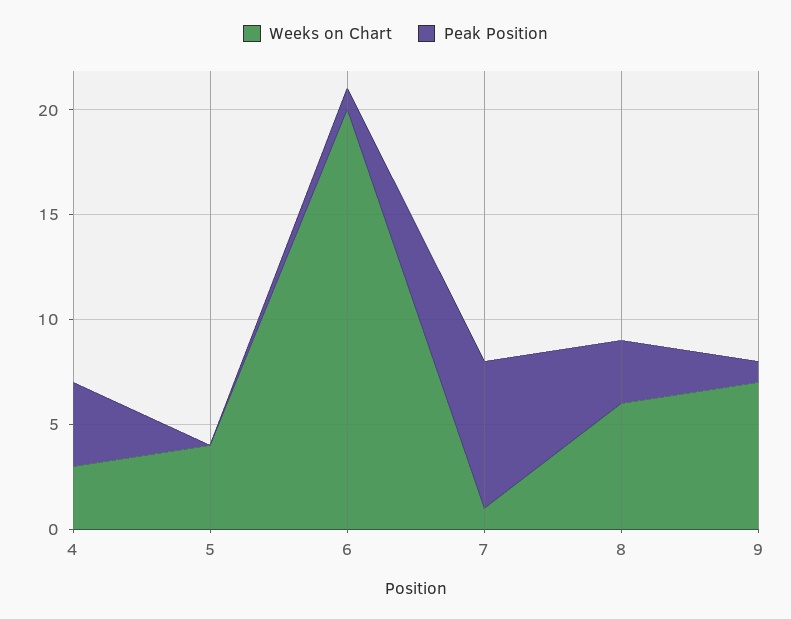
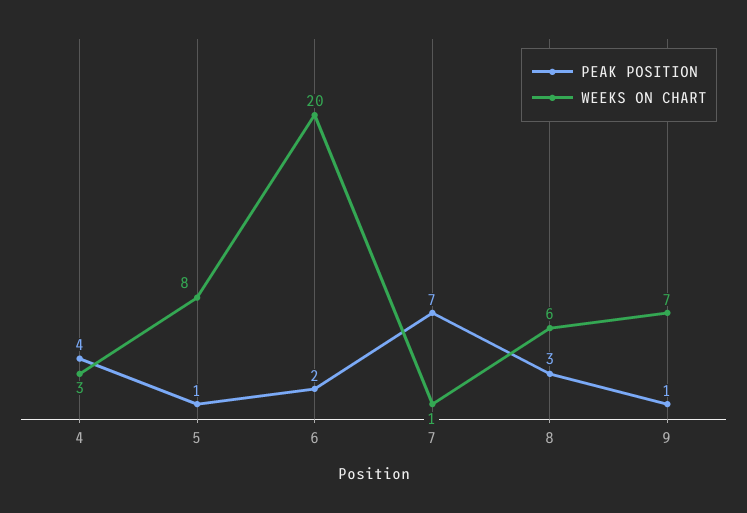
  {
    "Weeks on Chart": {
      "4": 3,
-     "5": 4,
+     "5": 8,
      "6": 20,
      "7": 1,
      "8": 6,
      "9": 7
    },
    "Peak Position": {
      "4": 4,
-     "5": 0,
+     "5": 1,
-     "6": 1,
+     "6": 2,
      "7": 7,
      "8": 3,
      "9": 1
    }
  }

